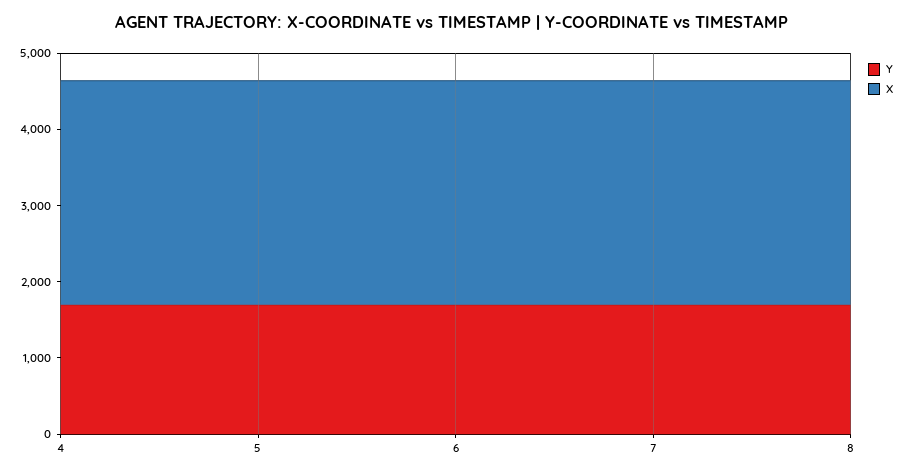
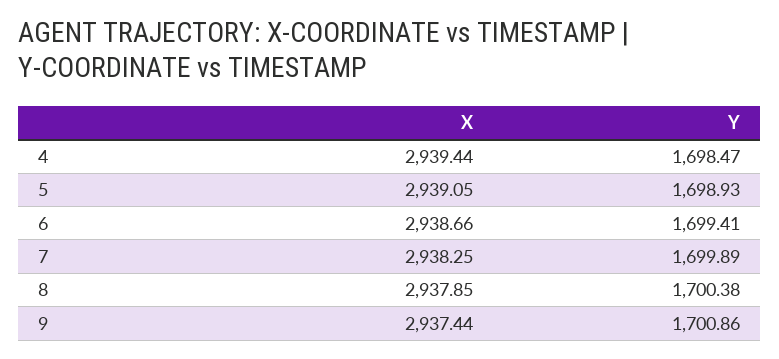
  {
    "Y": {
      "4": 1698.47,
      "5": 1698.93,
      "6": 1699.41,
      "7": 1699.89,
-     "8": 1700.38
+     "8": 1700.38,
+     "9": 1700.86
    },
    "X": {
      "4": 2939.44,
      "5": 2939.05,
      "6": 2938.66,
      "7": 2938.25,
-     "8": 2937.85
+     "8": 2937.85,
+     "9": 2937.44
    }
  }

